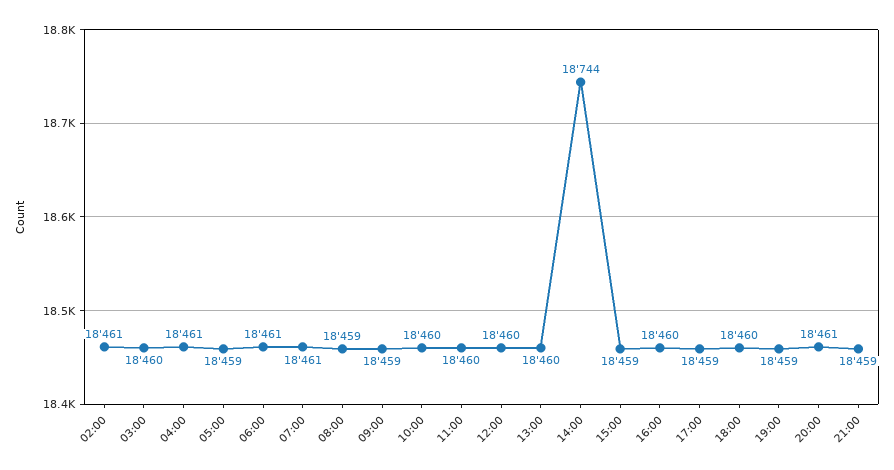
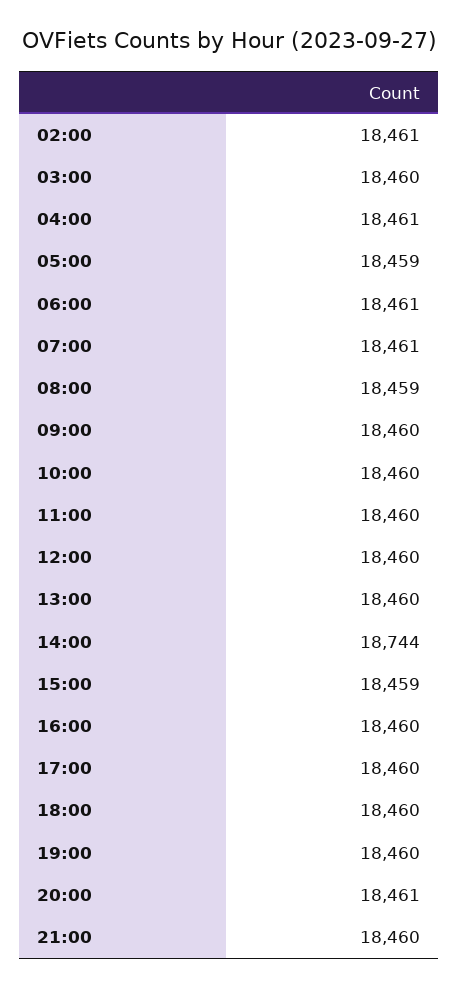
  {
    "02:00": 18461,
    "03:00": 18460,
    "04:00": 18461,
    "05:00": 18459,
    "06:00": 18461,
    "07:00": 18461,
    "08:00": 18459,
-   "09:00": 18459,
+   "09:00": 18460,
    "10:00": 18460,
    "11:00": 18460,
    "12:00": 18460,
    "13:00": 18460,
    "14:00": 18744,
    "15:00": 18459,
    "16:00": 18460,
-   "17:00": 18459,
+   "17:00": 18460,
    "18:00": 18460,
-   "19:00": 18459,
+   "19:00": 18460,
    "20:00": 18461,
-   "21:00": 18459
+   "21:00": 18460
  }

